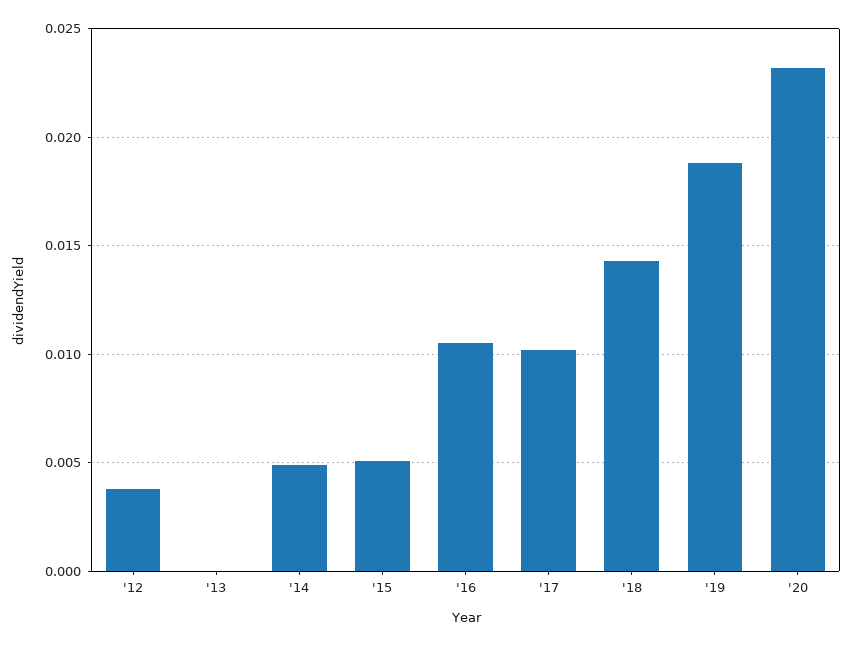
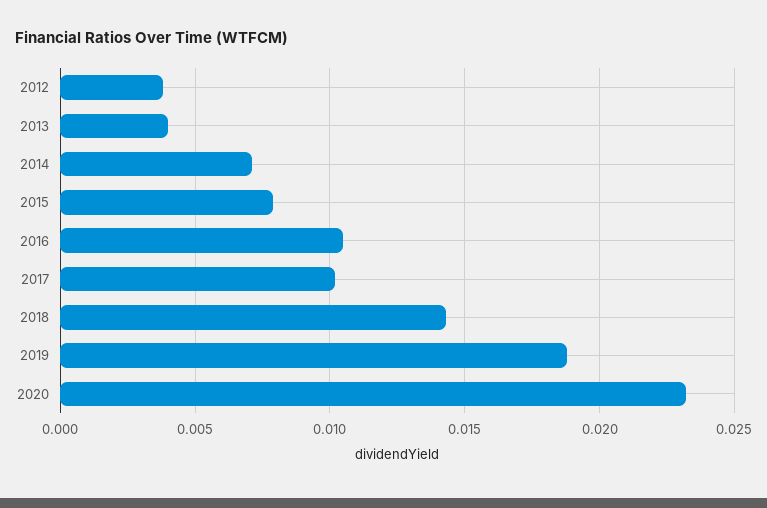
  {
    "'12": 0.004,
-   "'13": 0,
+   "'13": 0.004,
-   "'14": 0.005,
+   "'14": 0.007,
-   "'15": 0.005,
+   "'15": 0.008,
    "'16": 0.0105,
    "'17": 0.01,
    "'18": 0.0145,
    "'19": 0.019,
    "'20": 0.023
  }

